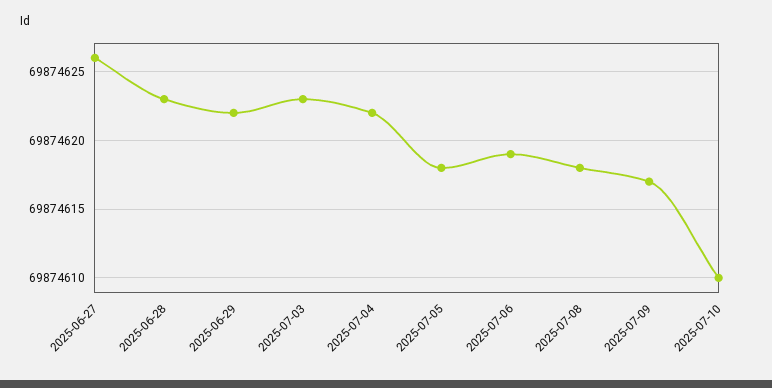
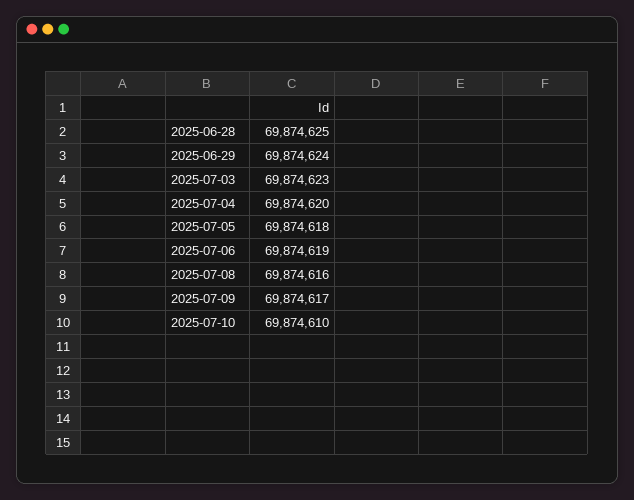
  {
-   "2025-06-27": 69874626,
-   "2025-06-28": 69874623,
+   "2025-06-28": 69874625,
-   "2025-06-29": 69874622,
+   "2025-06-29": 69874624,
    "2025-07-03": 69874623,
-   "2025-07-04": 69874622,
+   "2025-07-04": 69874620,
    "2025-07-05": 69874618,
    "2025-07-06": 69874619,
-   "2025-07-08": 69874618,
+   "2025-07-08": 69874616,
    "2025-07-09": 69874617,
    "2025-07-10": 69874610
  }

